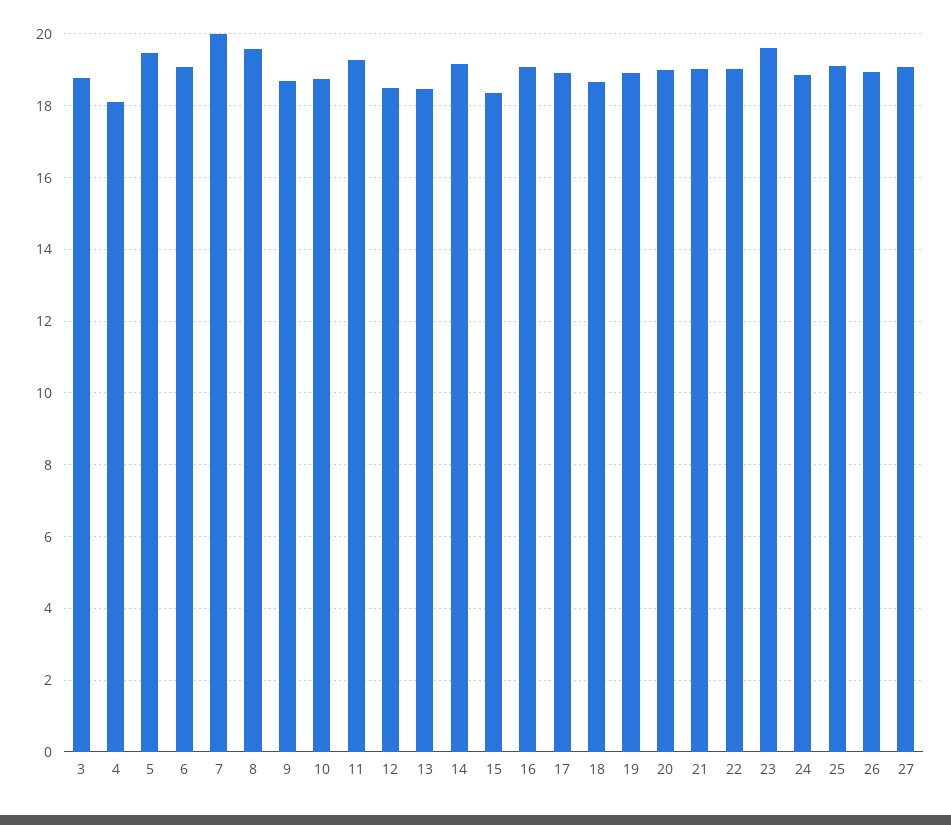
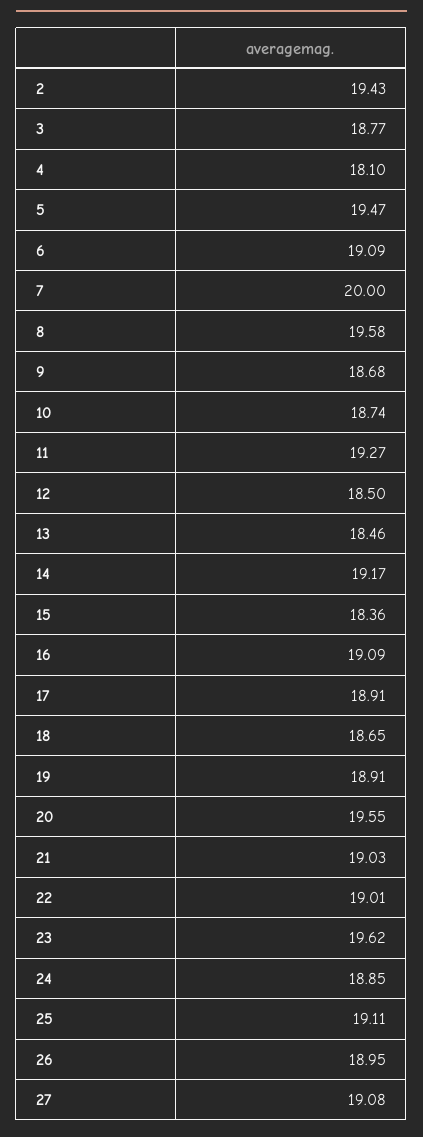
  {
    "3": 18.77,
    "4": 18.1,
    "5": 19.47,
    "6": 19.09,
    "7": 20,
    "8": 19.58,
    "9": 18.68,
    "10": 18.74,
    "11": 19.27,
    "12": 18.5,
    "13": 18.46,
    "14": 19.17,
    "15": 18.36,
    "16": 19.09,
    "17": 18.91,
    "18": 18.65,
    "19": 18.91,
-   "20": 19,
+   "20": 19.55,
    "21": 19.03,
    "22": 19.01,
    "23": 19.62,
    "24": 18.85,
    "25": 19.11,
    "26": 18.95,
-   "27": 19.08
+   "27": 19.08,
+   "2": 19.43
  }

